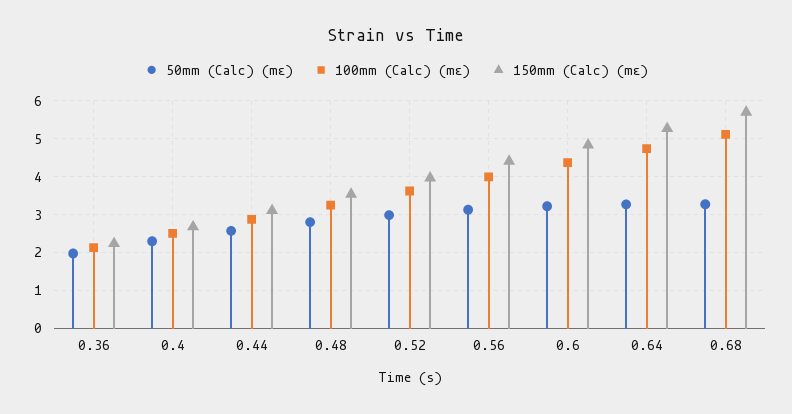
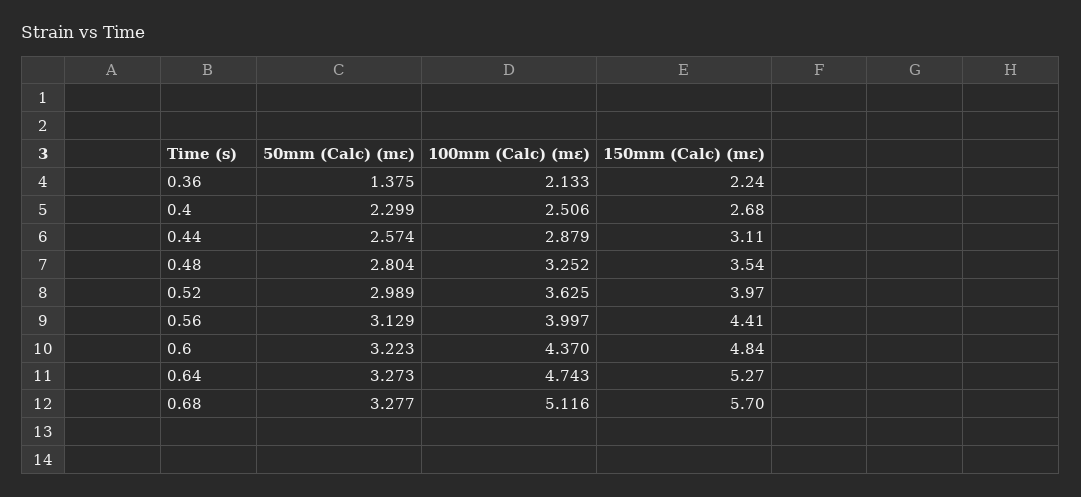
  {
    "50mm (Calc) (mε)": {
-     "0.36": 2,
+     "0.36": 1.375,
      "0.4": 2.299,
      "0.44": 2.574,
      "0.48": 2.804,
      "0.52": 2.989,
      "0.56": 3.129,
      "0.6": 3.223,
      "0.64": 3.273,
      "0.68": 3.277
    },
    "100mm (Calc) (mε)": {
      "0.36": 2.133,
      "0.4": 2.506,
      "0.44": 2.879,
      "0.48": 3.252,
      "0.52": 3.625,
      "0.56": 3.997,
      "0.6": 4.37,
      "0.64": 4.743,
      "0.68": 5.116
    },
    "150mm (Calc) (mε)": {
      "0.36": 2.24,
      "0.4": 2.68,
      "0.44": 3.11,
      "0.48": 3.54,
      "0.52": 3.97,
      "0.56": 4.41,
      "0.6": 4.84,
      "0.64": 5.27,
      "0.68": 5.7
    }
  }

